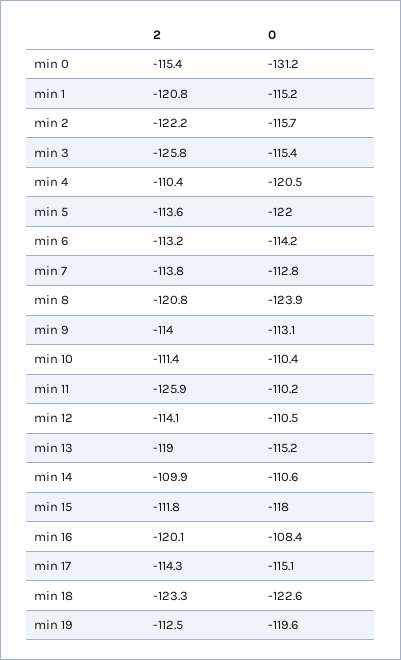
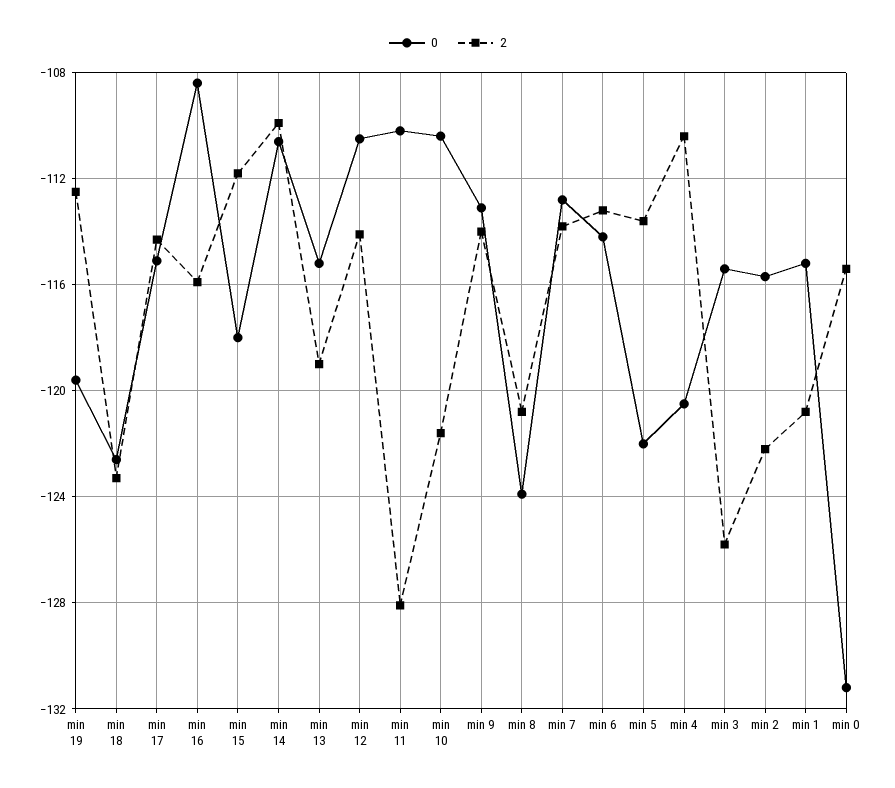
  {
    "2": {
      "min 0": -115.4,
      "min 1": -120.8,
      "min 2": -122.2,
      "min 3": -125.8,
      "min 4": -110.4,
      "min 5": -113.6,
      "min 6": -113.2,
      "min 7": -113.8,
      "min 8": -120.8,
      "min 9": -114,
-     "min 10": -111.4,
+     "min 10": -121.5,
-     "min 11": -125.9,
+     "min 11": -128,
      "min 12": -114.1,
      "min 13": -119,
      "min 14": -109.9,
      "min 15": -111.8,
-     "min 16": -120.1,
+     "min 16": -116,
      "min 17": -114.3,
      "min 18": -123.3,
      "min 19": -112.5
    },
    "0": {
      "min 0": -131.2,
      "min 1": -115.2,
      "min 2": -115.7,
      "min 3": -115.4,
      "min 4": -120.5,
      "min 5": -122,
      "min 6": -114.2,
      "min 7": -112.8,
      "min 8": -123.9,
      "min 9": -113.1,
      "min 10": -110.4,
      "min 11": -110.2,
      "min 12": -110.5,
      "min 13": -115.2,
      "min 14": -110.6,
      "min 15": -118,
      "min 16": -108.4,
      "min 17": -115.1,
      "min 18": -122.6,
      "min 19": -119.6
    }
  }

